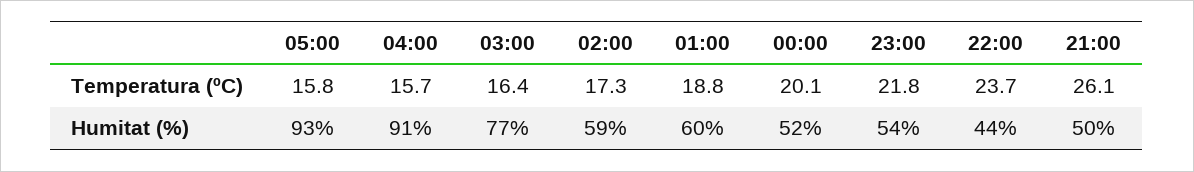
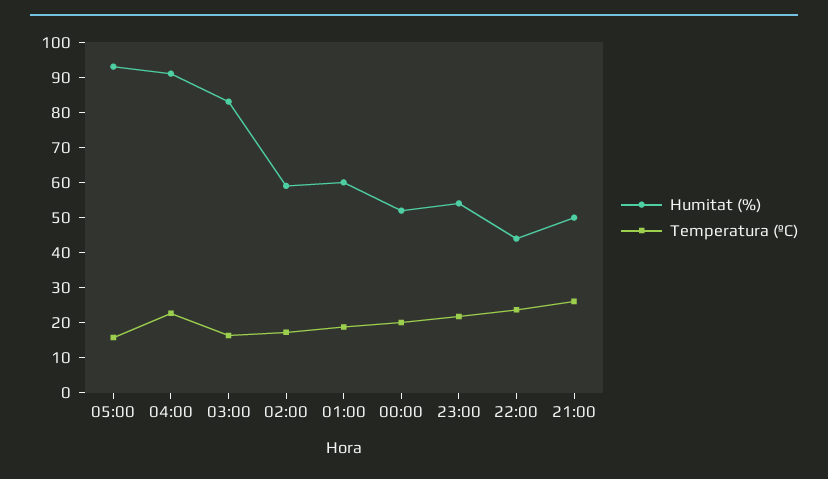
  {
    "Temperatura (ºC)": {
      "05:00": 15.8,
-     "04:00": 15.7,
+     "04:00": 22.5,
      "03:00": 16.4,
      "02:00": 17.3,
      "01:00": 18.8,
      "00:00": 20.1,
      "23:00": 21.8,
      "22:00": 23.7,
      "21:00": 26.1
    },
    "Humitat (%)": {
      "05:00": 93,
      "04:00": 91,
-     "03:00": 77,
+     "03:00": 82.5,
      "02:00": 59,
      "01:00": 60,
      "00:00": 52,
      "23:00": 54,
      "22:00": 44,
      "21:00": 50
    }
  }

